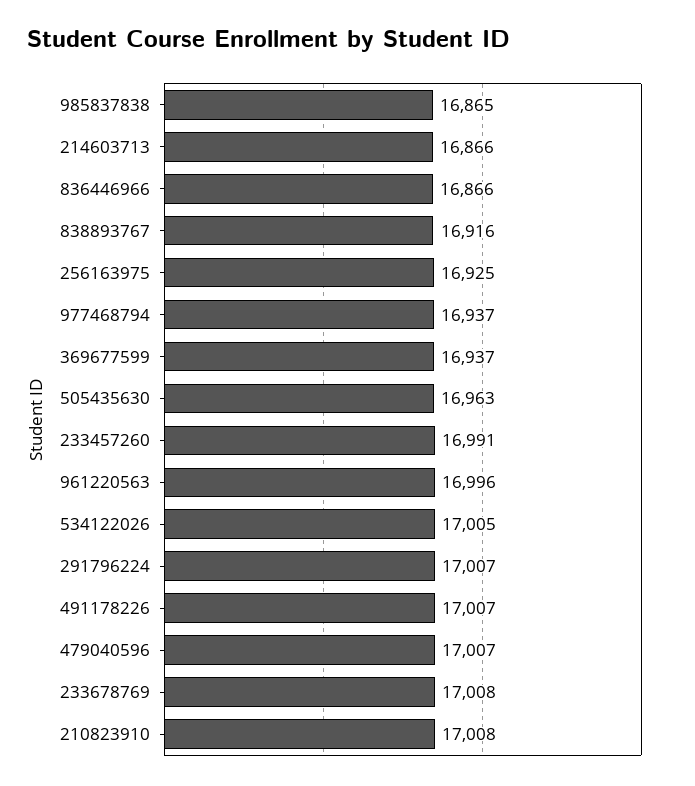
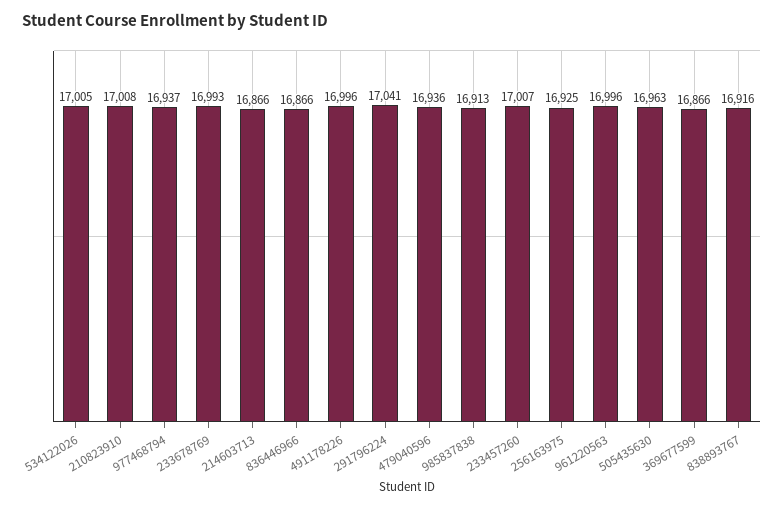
  {
-   "985837838": 16865,
+   "985837838": 16913,
    "214603713": 16866,
    "836446966": 16866,
    "838893767": 16916,
    "256163975": 16925,
    "977468794": 16937,
-   "369677599": 16937,
+   "369677599": 16866,
    "505435630": 16963,
-   "233457260": 16991,
+   "233457260": 17007,
    "961220563": 16996,
    "534122026": 17005,
-   "291796224": 17007,
+   "291796224": 17041,
-   "491178226": 17007,
+   "491178226": 16996,
-   "479040596": 17007,
+   "479040596": 16936,
-   "233678769": 17008,
+   "233678769": 16993,
    "210823910": 17008
  }

